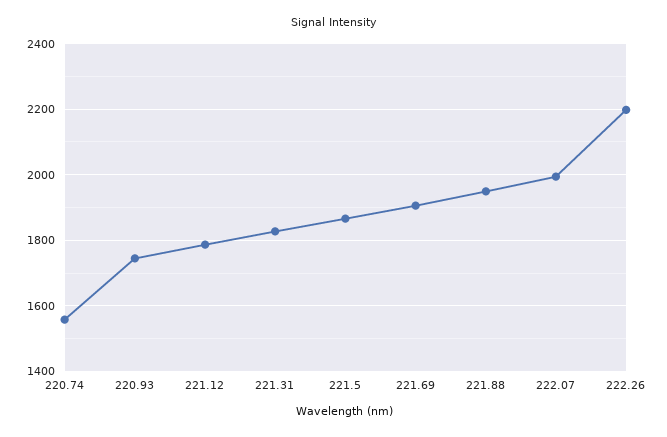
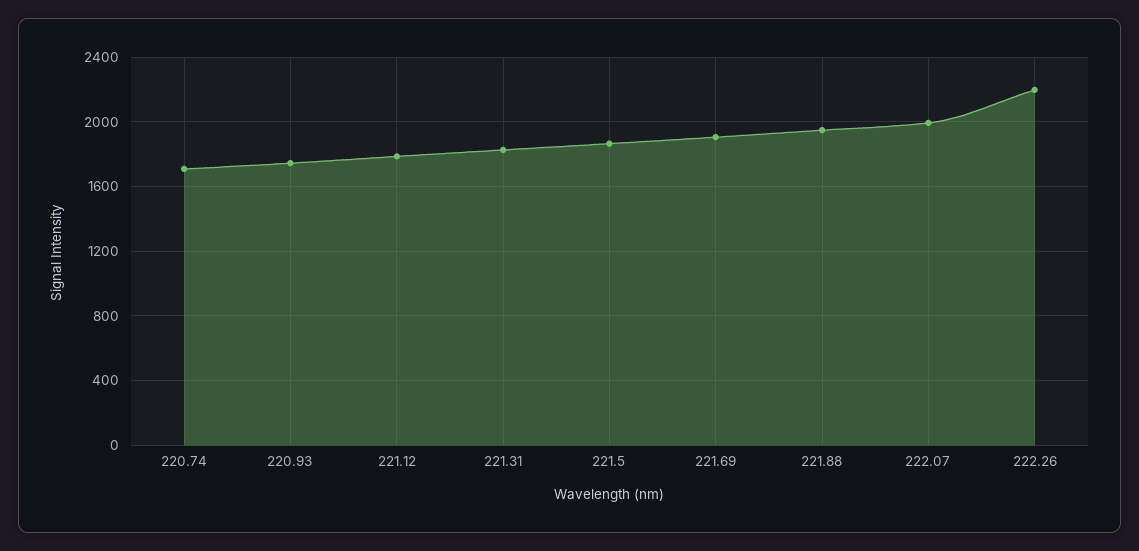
  {
-   "220.74": 1560,
+   "220.74": 1700,
    "220.93": 1740,
    "221.12": 1780,
    "221.31": 1820,
    "221.5": 1860,
    "221.69": 1900,
    "221.88": 1940,
    "222.07": 2000,
    "222.26": 2200
  }

